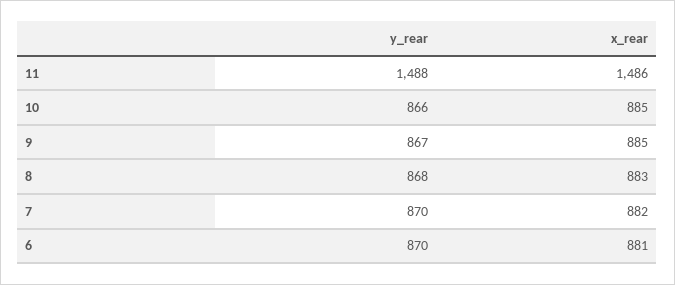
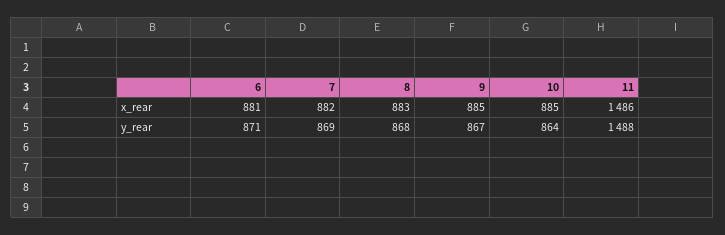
  {
    "y_rear": {
      "11": 1488,
-     "10": 866,
+     "10": 864,
      "9": 867,
      "8": 868,
-     "7": 870,
+     "7": 869,
-     "6": 870
+     "6": 871
    },
    "x_rear": {
      "11": 1486,
      "10": 885,
      "9": 885,
      "8": 883,
      "7": 882,
      "6": 881
    }
  }

